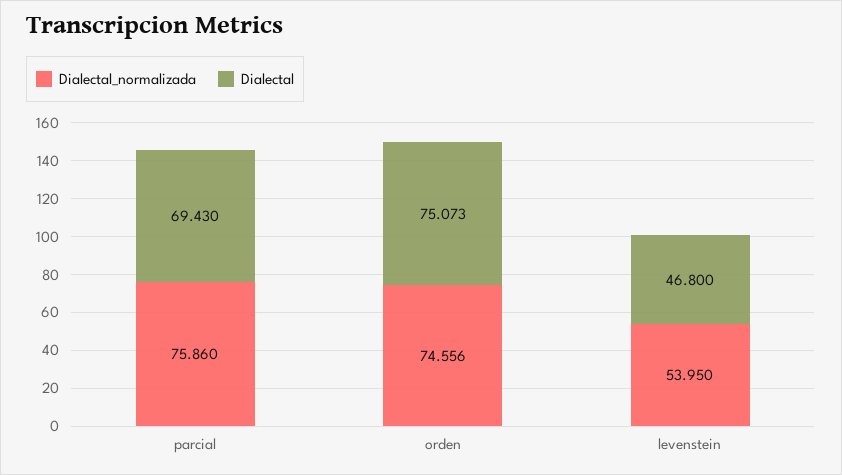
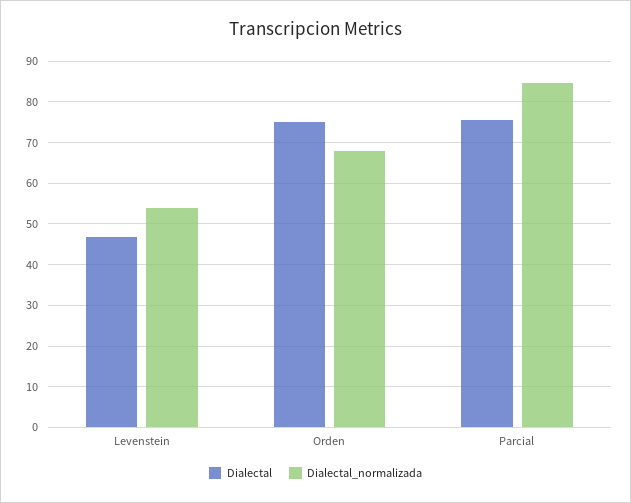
  {
    "Dialectal_normalizada": {
-     "parcial": 75.86,
+     "parcial": 84,
-     "orden": 74.556,
+     "orden": 68,
      "levenstein": 53.95
    },
    "Dialectal": {
-     "parcial": 69.43,
+     "parcial": 76,
      "orden": 75.073,
      "levenstein": 46.8
    }
  }

